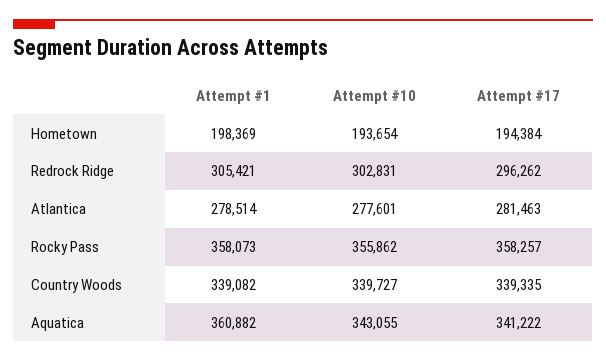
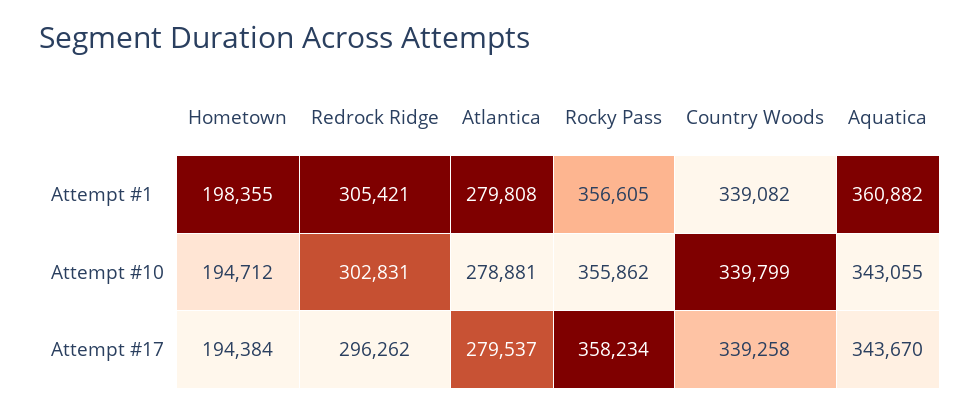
  {
    "Attempt #1": {
-     "Hometown": 198369,
+     "Hometown": 198355,
      "Redrock Ridge": 305421,
-     "Atlantica": 278514,
+     "Atlantica": 279808,
-     "Rocky Pass": 358073,
+     "Rocky Pass": 356605,
      "Country Woods": 339082,
      "Aquatica": 360882
    },
    "Attempt #10": {
-     "Hometown": 193654,
+     "Hometown": 194712,
      "Redrock Ridge": 302831,
-     "Atlantica": 277601,
+     "Atlantica": 278881,
      "Rocky Pass": 355862,
-     "Country Woods": 339727,
+     "Country Woods": 339799,
      "Aquatica": 343055
    },
    "Attempt #17": {
      "Hometown": 194384,
      "Redrock Ridge": 296262,
-     "Atlantica": 281463,
+     "Atlantica": 279537,
-     "Rocky Pass": 358257,
+     "Rocky Pass": 358234,
-     "Country Woods": 339335,
+     "Country Woods": 339258,
-     "Aquatica": 341222
+     "Aquatica": 343670
    }
  }

